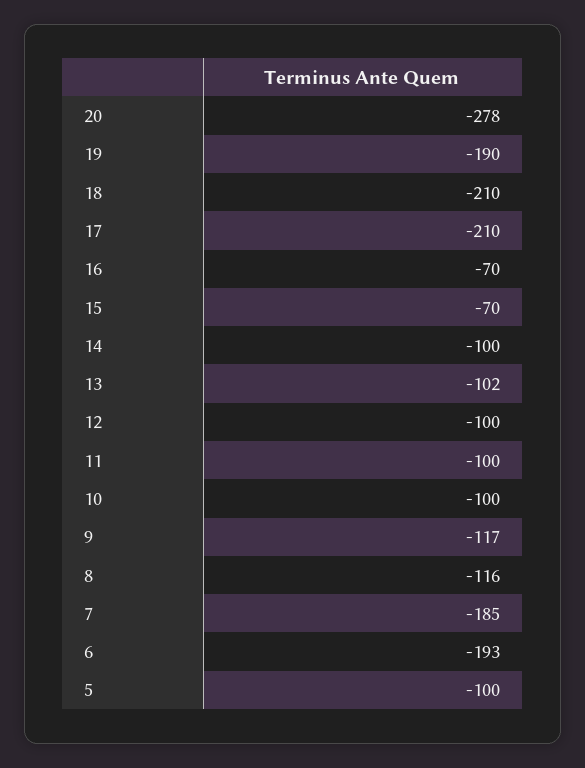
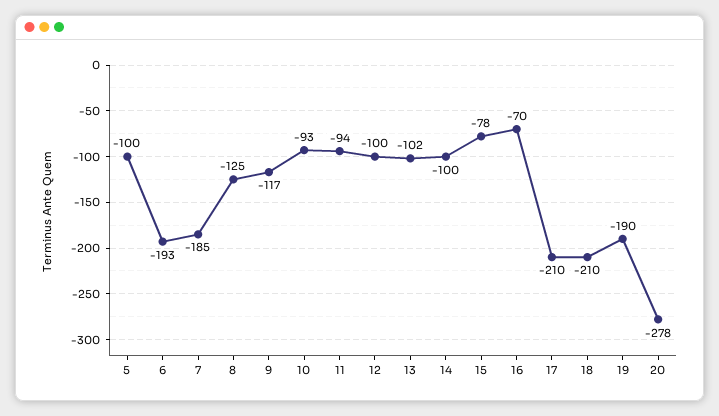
  {
    "20": -278,
    "19": -190,
    "18": -210,
    "17": -210,
    "16": -70,
-   "15": -70,
+   "15": -78,
    "14": -100,
    "13": -102,
    "12": -100,
-   "11": -100,
+   "11": -94,
-   "10": -100,
+   "10": -93,
    "9": -117,
-   "8": -116,
+   "8": -125,
    "7": -185,
    "6": -193,
    "5": -100
  }

